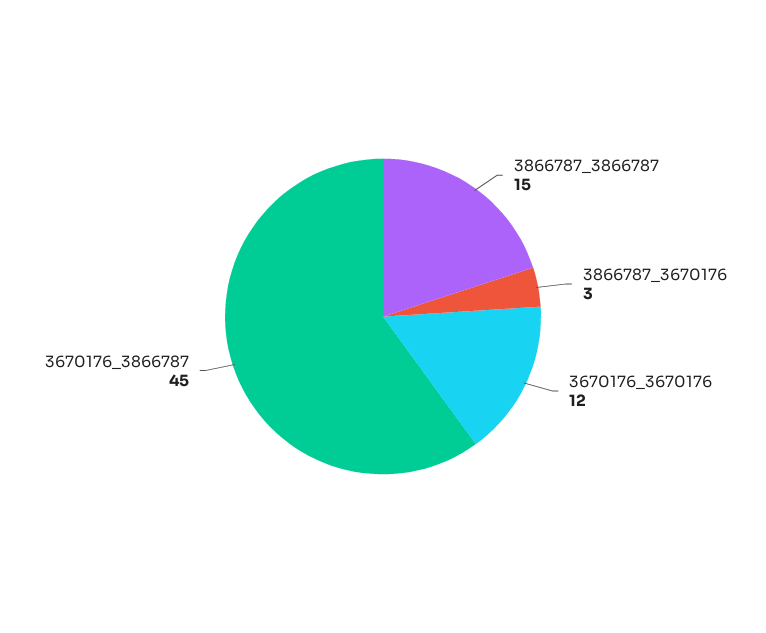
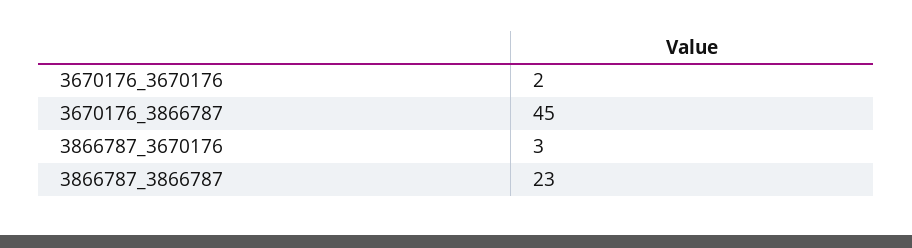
  {
-   "3866787_3866787": 15,
+   "3866787_3866787": 23,
    "3866787_3670176": 3,
-   "3670176_3670176": 12,
+   "3670176_3670176": 2,
    "3670176_3866787": 45
  }

